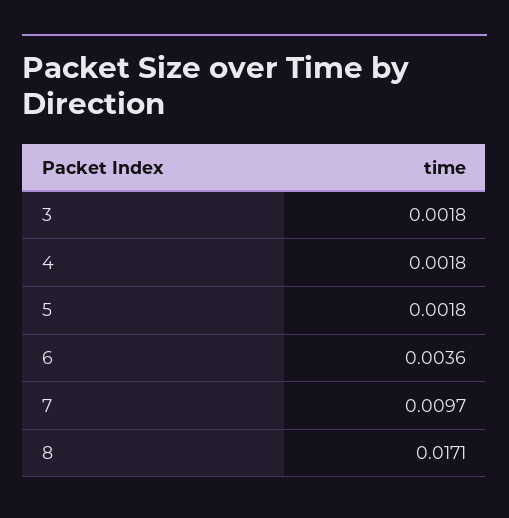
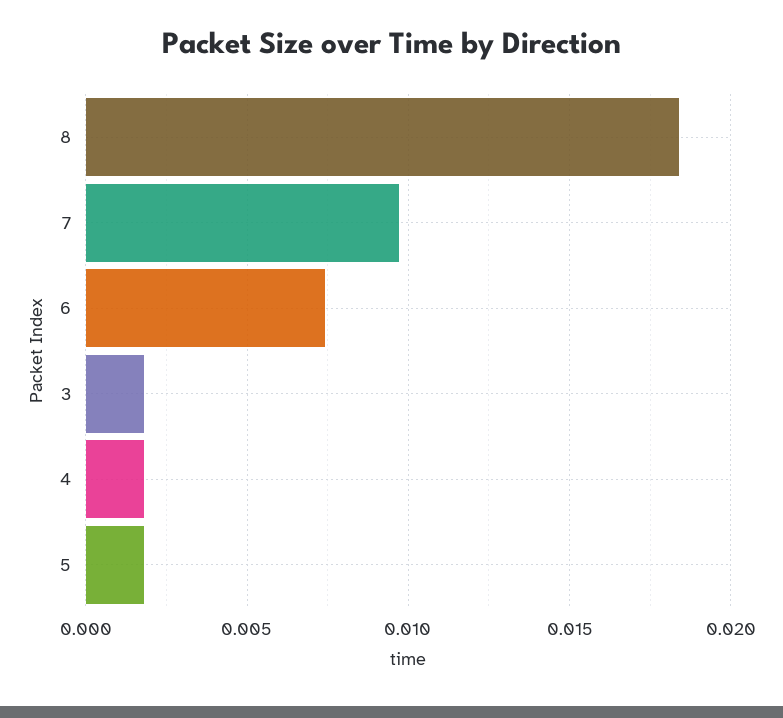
  {
    "3": 0.0018,
    "4": 0.0018,
    "5": 0.0018,
-   "6": 0.0036,
+   "6": 0.0075,
    "7": 0.0097,
-   "8": 0.0171
+   "8": 0.0185
  }

